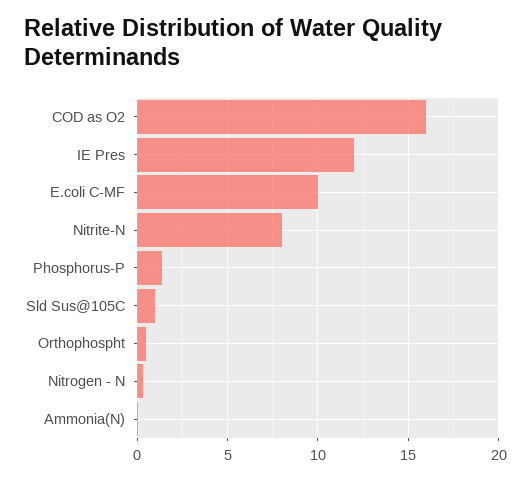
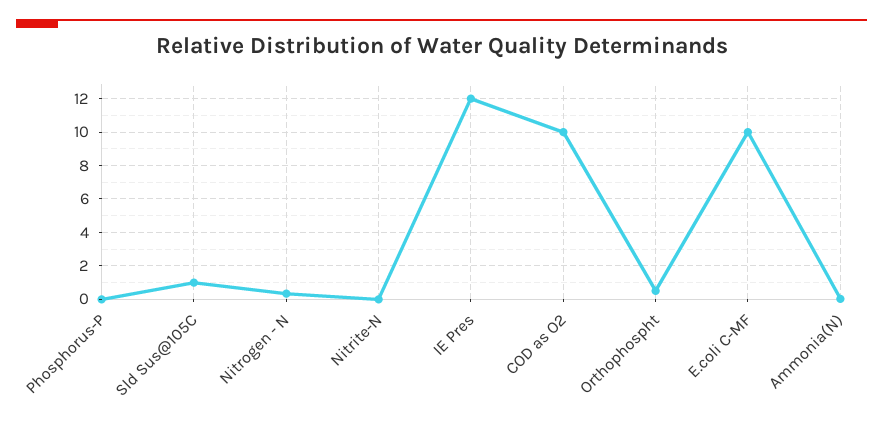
  {
-   "COD as O2": 16,
+   "COD as O2": 10,
    "IE Pres": 12,
    "E.coli C-MF": 10,
-   "Nitrite-N": 8,
+   "Nitrite-N": 0,
-   "Phosphorus-P": 1.5,
+   "Phosphorus-P": 0,
    "Sld Sus@105C": 1,
    "Orthophospht": 0.5,
    "Nitrogen - N": 0.5,
    "Ammonia(N)": 0
  }

